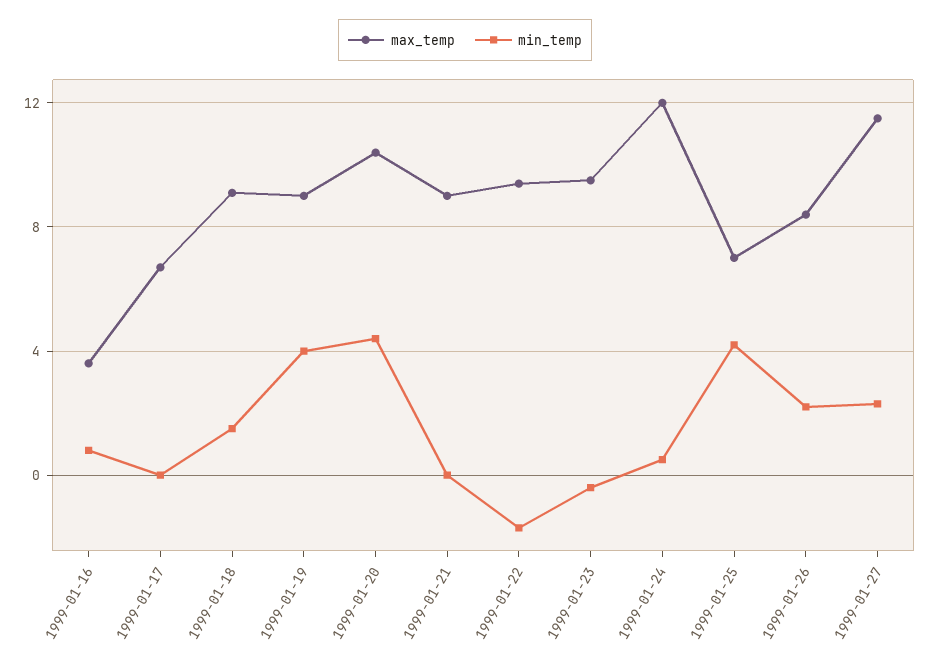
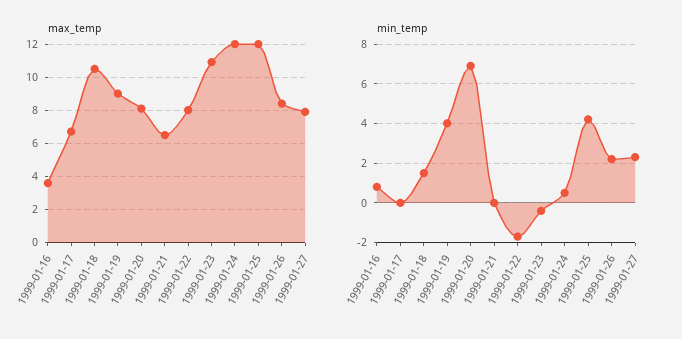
  {
    "max_temp": {
      "1999-01-16": 3.5,
      "1999-01-17": 6.5,
-     "1999-01-18": 9,
+     "1999-01-18": 10.5,
      "1999-01-19": 9,
-     "1999-01-20": 10.5,
+     "1999-01-20": 8,
-     "1999-01-21": 9,
+     "1999-01-21": 6.5,
-     "1999-01-22": 9.5,
+     "1999-01-22": 8,
-     "1999-01-23": 9.5,
+     "1999-01-23": 11,
      "1999-01-24": 12,
-     "1999-01-25": 7,
+     "1999-01-25": 12,
      "1999-01-26": 8.5,
-     "1999-01-27": 11.5
+     "1999-01-27": 8
    },
    "min_temp": {
      "1999-01-16": 1,
      "1999-01-17": 0,
      "1999-01-18": 1.5,
      "1999-01-19": 4,
-     "1999-01-20": 4.5,
+     "1999-01-20": 7,
      "1999-01-21": 0,
      "1999-01-22": -1.5,
      "1999-01-23": -0.5,
      "1999-01-24": 0.5,
      "1999-01-25": 4,
      "1999-01-26": 2,
      "1999-01-27": 2.5
    }
  }

